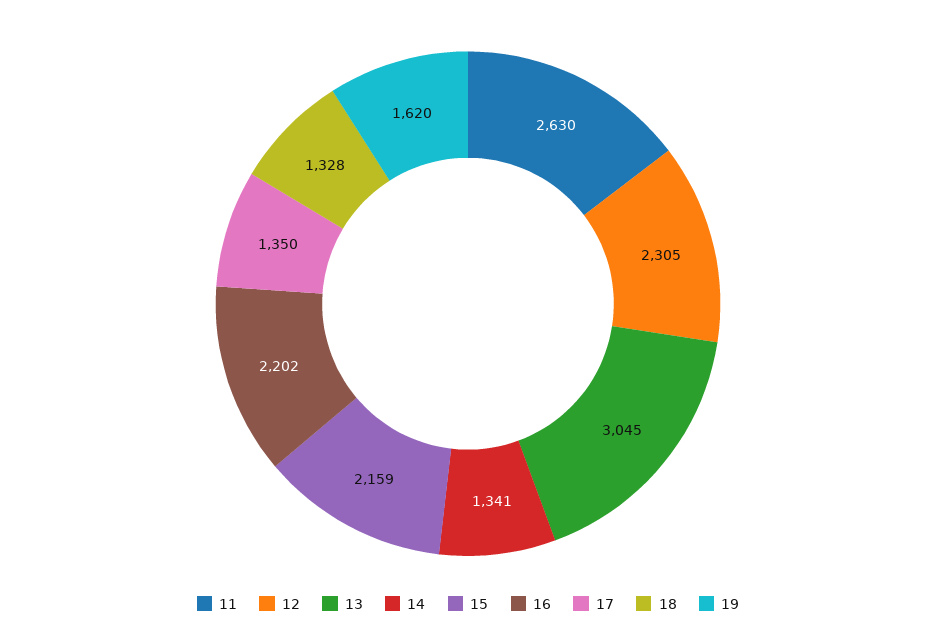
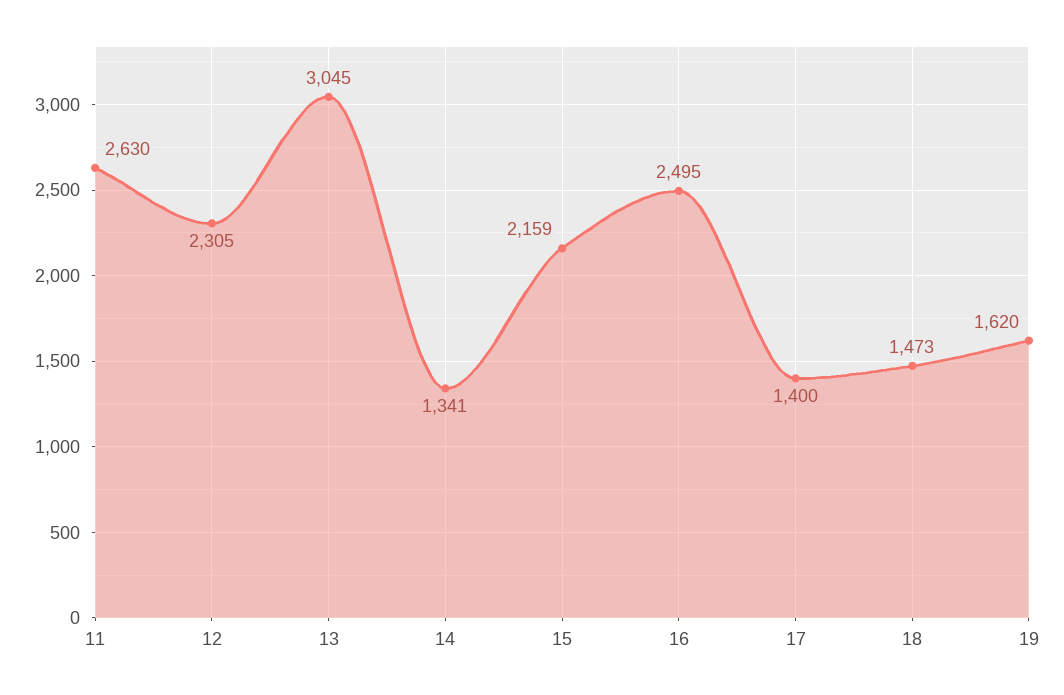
  {
    "11": 2630,
    "12": 2305,
    "13": 3045,
    "14": 1341,
    "15": 2159,
-   "16": 2202,
+   "16": 2495,
-   "17": 1350,
+   "17": 1400,
-   "18": 1328,
+   "18": 1473,
    "19": 1620
  }

